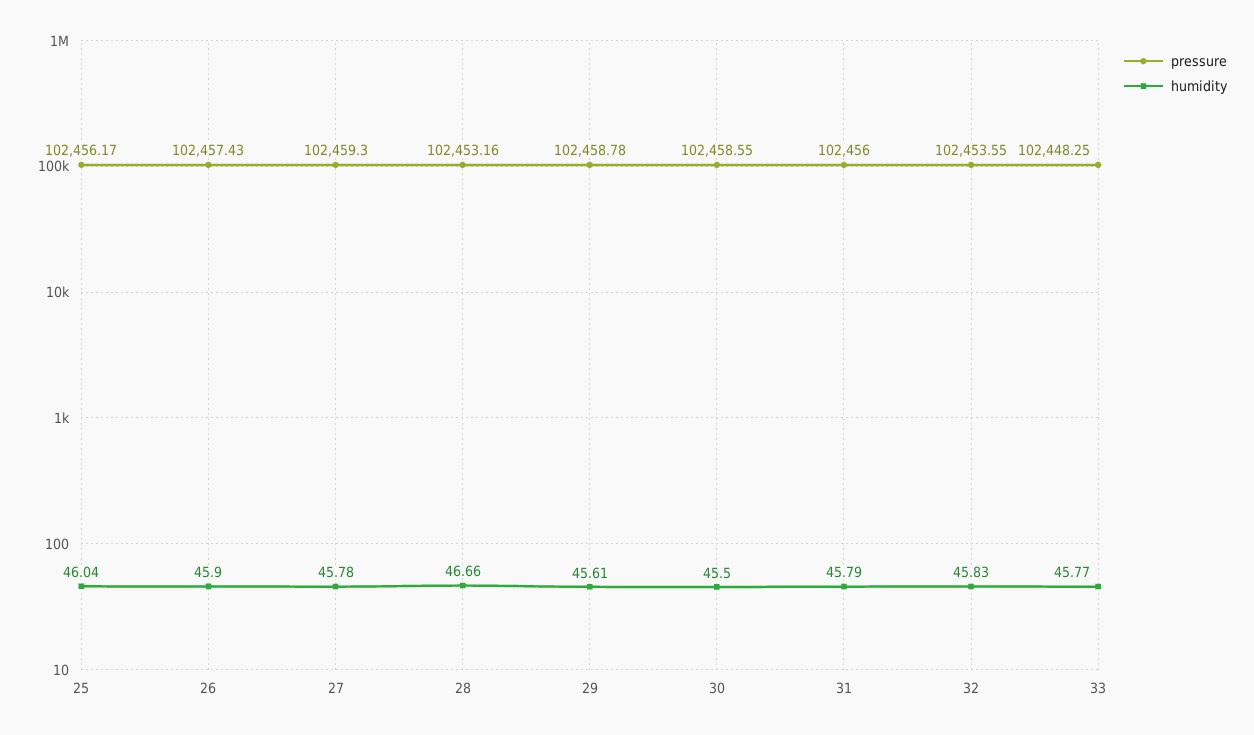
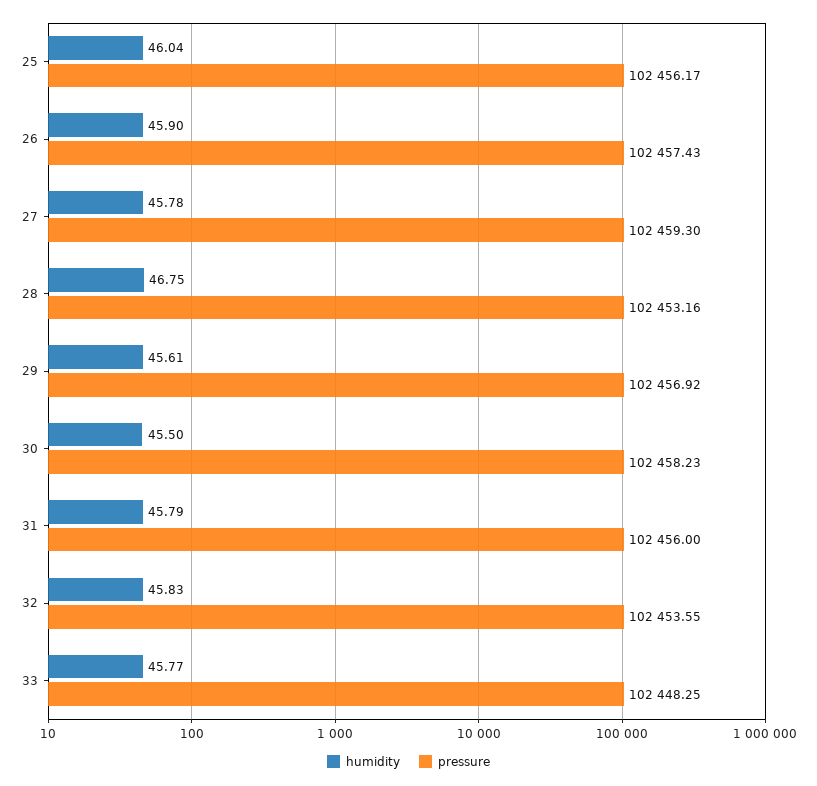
  {
    "pressure": {
      "25": 102456.17,
      "26": 102457.43,
      "27": 102459.3,
      "28": 102453.16,
-     "29": 102458.78,
+     "29": 102456.92,
-     "30": 102458.55,
+     "30": 102458.23,
      "31": 102456,
      "32": 102453.55,
      "33": 102448.25
    },
    "humidity": {
      "25": 46.04,
      "26": 45.9,
      "27": 45.78,
-     "28": 46.66,
+     "28": 46.75,
      "29": 45.61,
      "30": 45.5,
      "31": 45.79,
      "32": 45.83,
      "33": 45.77
    }
  }

